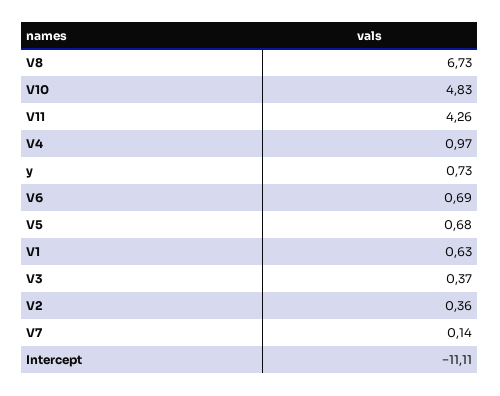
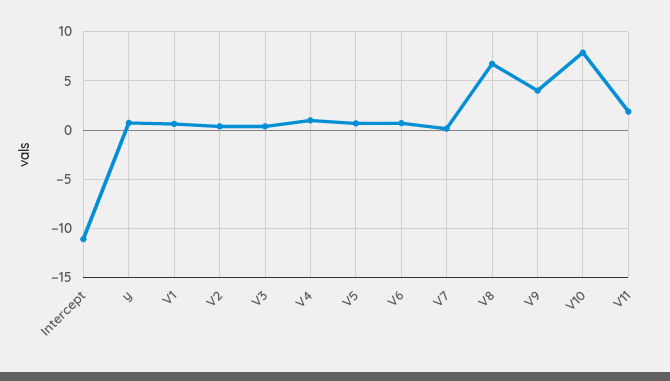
  {
    "V8": 6.73,
-   "V10": 4.83,
+   "V10": 8,
-   "V11": 4.26,
+   "V11": 2,
    "V4": 0.97,
    "y": 0.73,
    "V6": 0.69,
    "V5": 0.68,
    "V1": 0.63,
    "V3": 0.37,
    "V2": 0.36,
    "V7": 0.14,
-   "Intercept": -11.11
+   "Intercept": -11.11,
+   "V9": 4
  }

